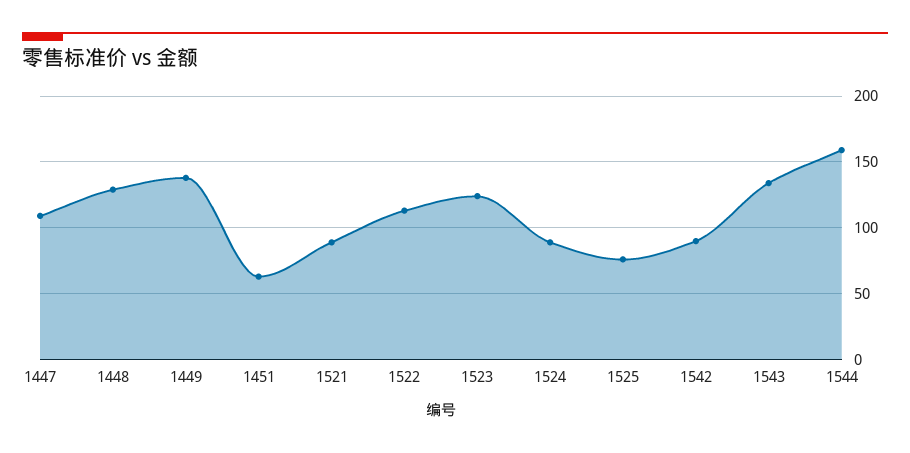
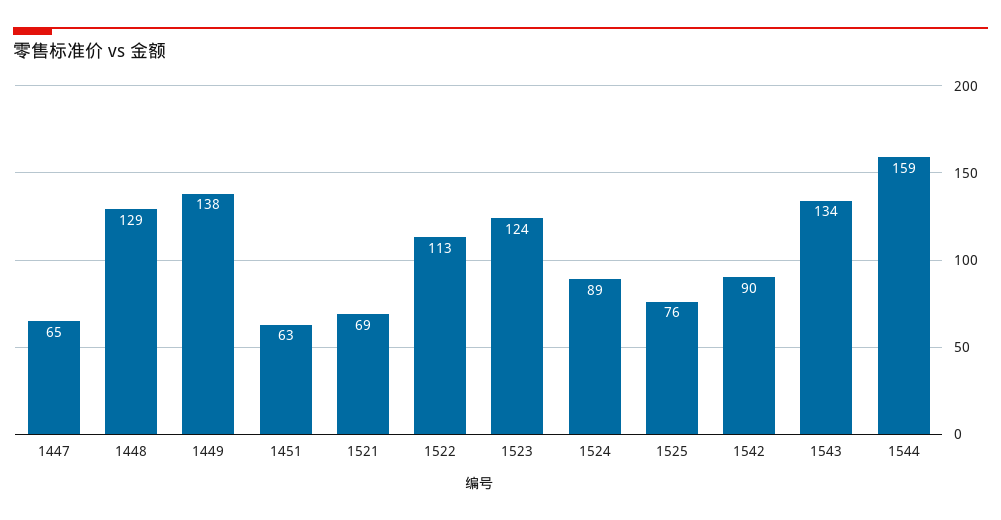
  {
-   "1447": 110,
+   "1447": 65,
    "1448": 129,
    "1449": 138,
    "1451": 63,
-   "1521": 90,
+   "1521": 69,
    "1522": 113,
    "1523": 124,
    "1524": 89,
    "1525": 76,
    "1542": 90,
    "1543": 134,
    "1544": 159
  }

